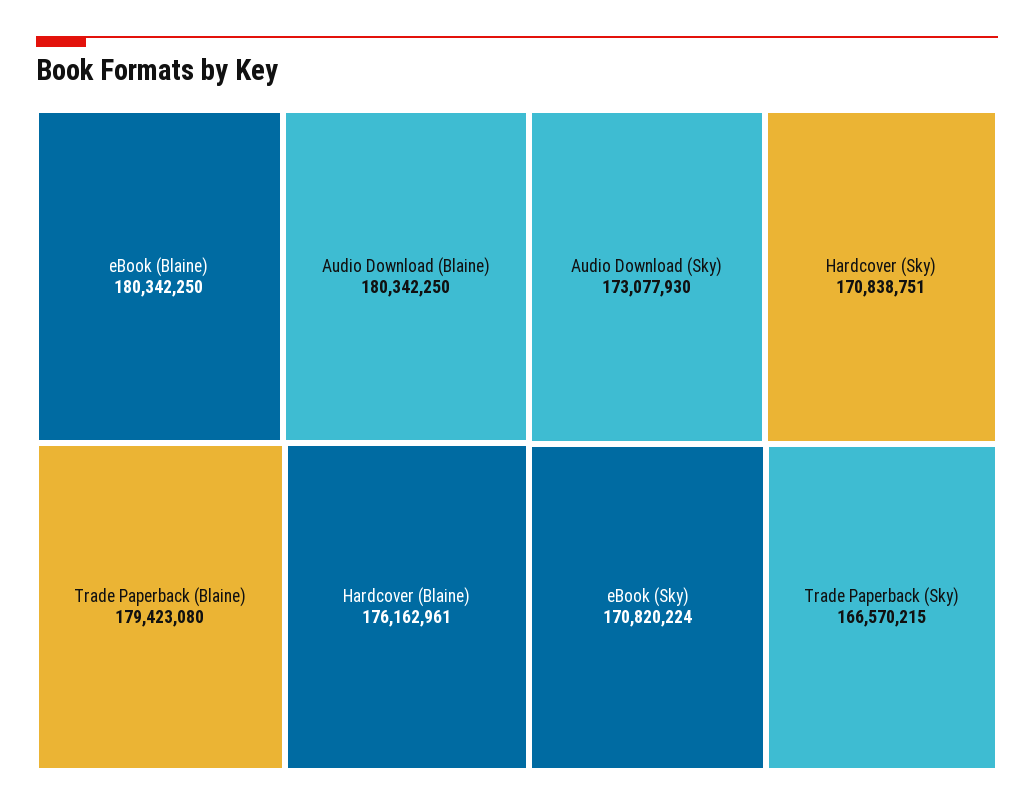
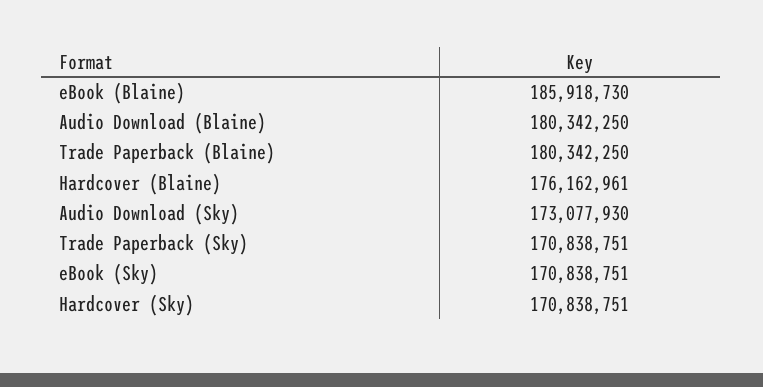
  {
-   "eBook (Blaine)": 180342250,
+   "eBook (Blaine)": 185918730,
    "Audio Download (Blaine)": 180342250,
-   "Trade Paperback (Blaine)": 179423080,
+   "Trade Paperback (Blaine)": 180342250,
    "Hardcover (Blaine)": 176162961,
    "Audio Download (Sky)": 173077930,
    "Hardcover (Sky)": 170838751,
-   "eBook (Sky)": 170820224,
+   "eBook (Sky)": 170838751,
-   "Trade Paperback (Sky)": 166570215
+   "Trade Paperback (Sky)": 170838751
  }

